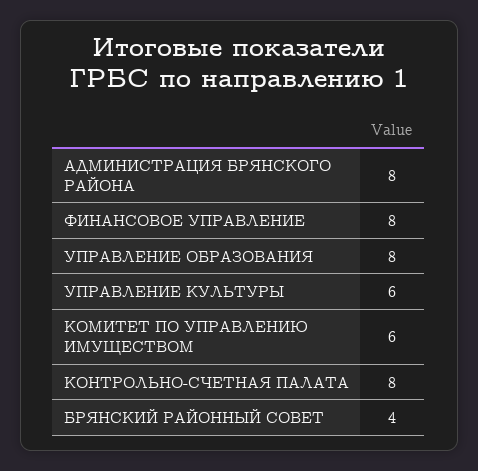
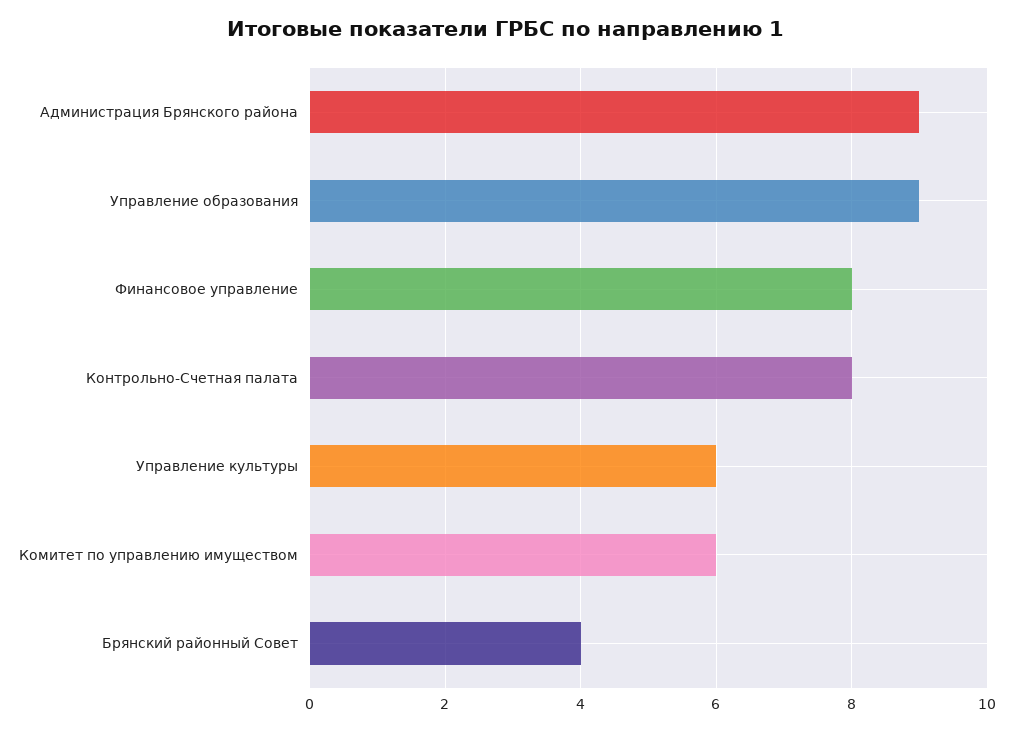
  {
-   "АДМИНИСТРАЦИЯ БРЯНСКОГО РАЙОНА": 8,
+   "АДМИНИСТРАЦИЯ БРЯНСКОГО РАЙОНА": 9,
    "ФИНАНСОВОЕ УПРАВЛЕНИЕ": 8,
-   "УПРАВЛЕНИЕ ОБРАЗОВАНИЯ": 8,
+   "УПРАВЛЕНИЕ ОБРАЗОВАНИЯ": 9,
    "УПРАВЛЕНИЕ КУЛЬТУРЫ": 6,
    "КОМИТЕТ ПО УПРАВЛЕНИЮ ИМУЩЕСТВОМ": 6,
    "КОНТРОЛЬНО-СЧЕТНАЯ ПАЛАТА": 8,
    "БРЯНСКИЙ РАЙОННЫЙ СОВЕТ": 4
  }

